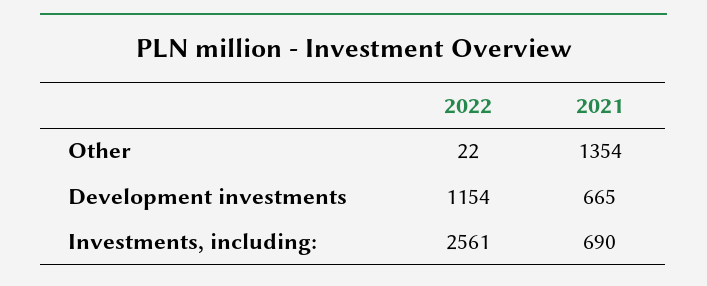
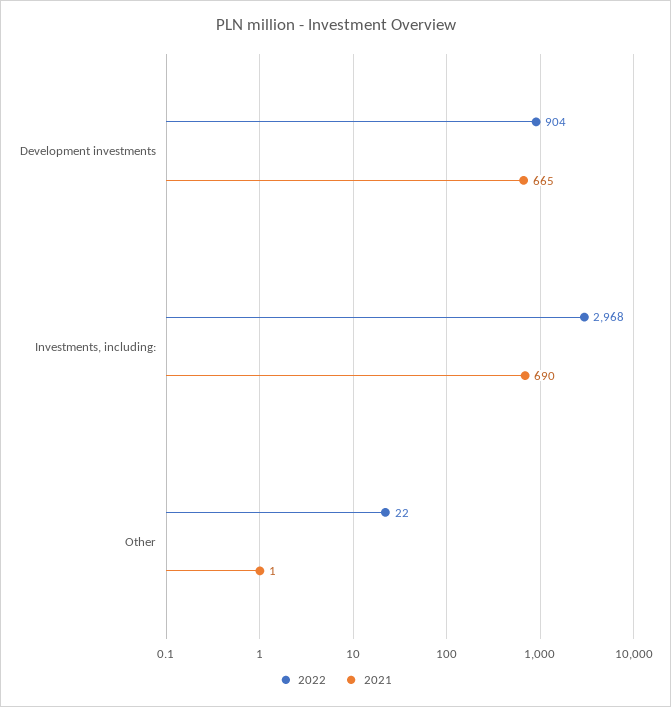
  {
    "2022": {
      "Other": 22,
-     "Development investments": 1154,
+     "Development investments": 904,
-     "Investments, including:": 2561
+     "Investments, including:": 2968
    },
    "2021": {
-     "Other": 1354,
+     "Other": 1,
      "Development investments": 665,
      "Investments, including:": 690
    }
  }

